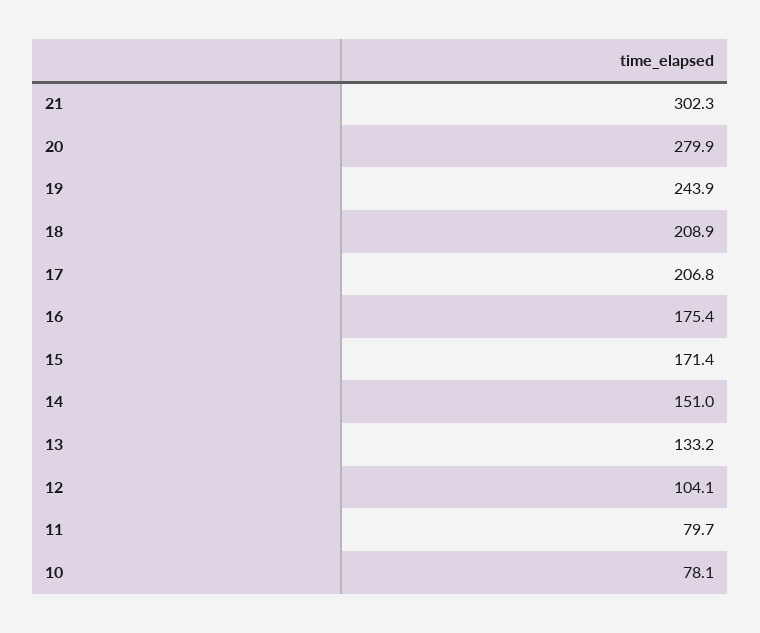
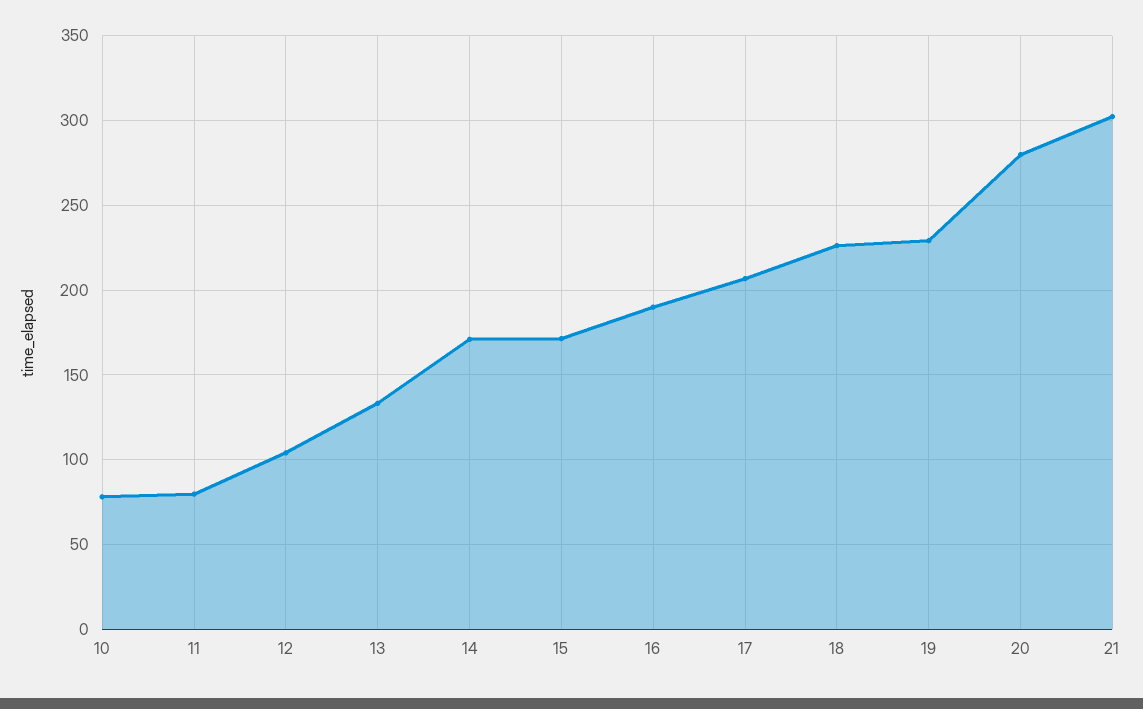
  {
    "21": 302.3,
    "20": 279.9,
-   "19": 243.9,
+   "19": 230,
-   "18": 208.9,
+   "18": 225,
    "17": 206.8,
-   "16": 175.4,
+   "16": 190,
    "15": 171.4,
-   "14": 151,
+   "14": 170,
    "13": 133.2,
    "12": 104.1,
    "11": 79.7,
    "10": 78.1
  }

